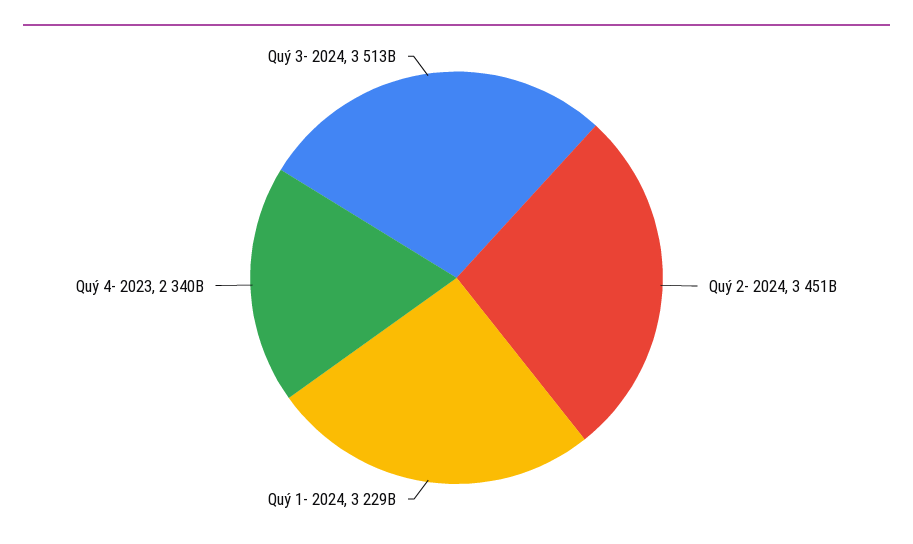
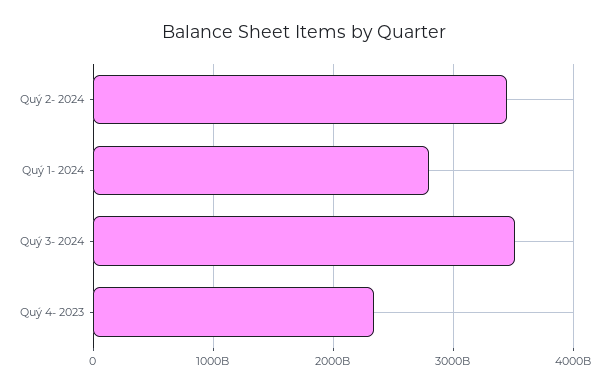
  {
    "Quý 2- 2024": 3451000000000,
-   "Quý 1- 2024": 3229000000000,
+   "Quý 1- 2024": 2800000000000,
    "Quý 4- 2023": 2340000000000,
    "Quý 3- 2024": 3513000000000
  }

